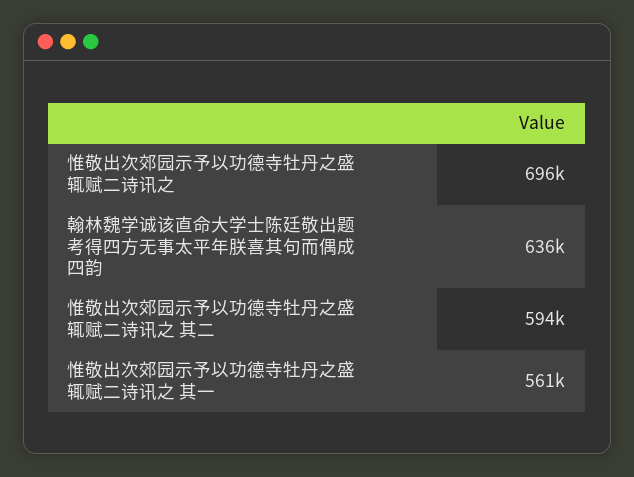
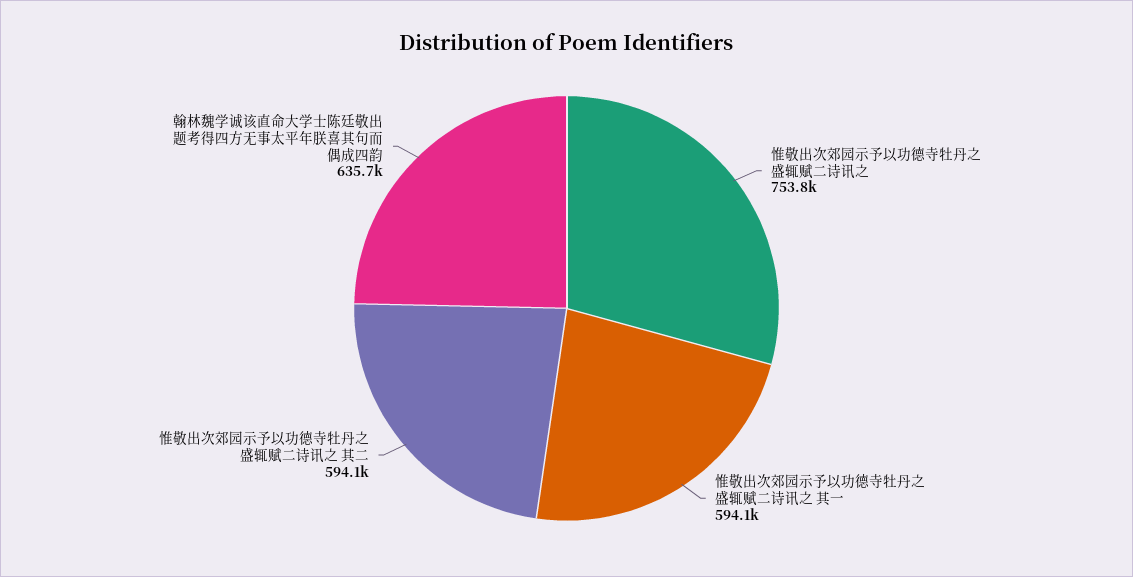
  {
-   "惟敬出次郊园示予以功德寺牡丹之盛辄赋二诗讯之": 696000,
+   "惟敬出次郊园示予以功德寺牡丹之盛辄赋二诗讯之": 753800,
    "翰林魏学诚该直命大学士陈廷敬出题考得四方无事太平年朕喜其句而偶成四韵": 635700,
    "惟敬出次郊园示予以功德寺牡丹之盛辄赋二诗讯之 其二": 594100,
-   "惟敬出次郊园示予以功德寺牡丹之盛辄赋二诗讯之 其一": 561000
+   "惟敬出次郊园示予以功德寺牡丹之盛辄赋二诗讯之 其一": 594100
  }

